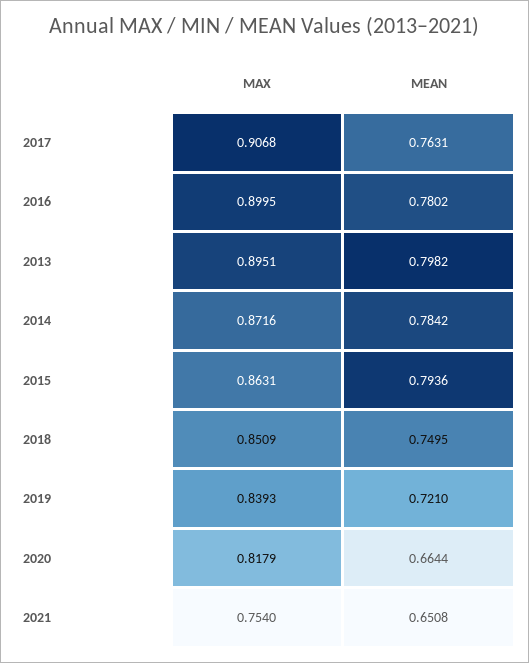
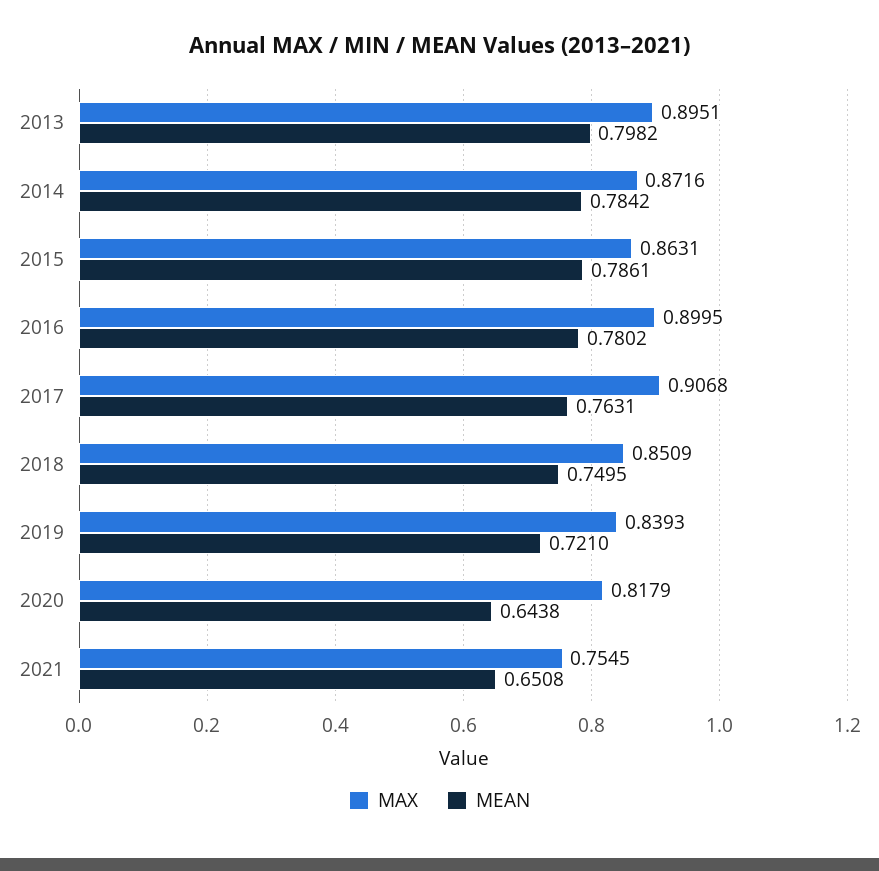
  {
    "MAX": {
      "2017": 0.9068,
      "2016": 0.8995,
      "2013": 0.8951,
      "2014": 0.8716,
      "2015": 0.8631,
      "2018": 0.8509,
      "2019": 0.8393,
      "2020": 0.8179,
-     "2021": 0.754
+     "2021": 0.7545
    },
    "MEAN": {
      "2017": 0.7631,
      "2016": 0.7802,
      "2013": 0.7982,
      "2014": 0.7842,
-     "2015": 0.7936,
+     "2015": 0.7861,
      "2018": 0.7495,
      "2019": 0.721,
-     "2020": 0.6644,
+     "2020": 0.6438,
      "2021": 0.6508
    }
  }

